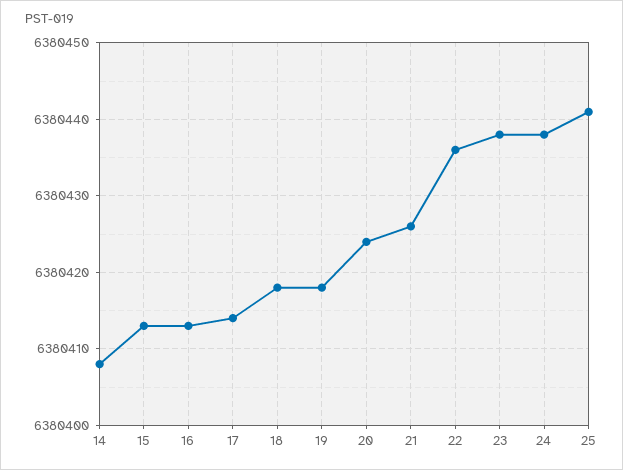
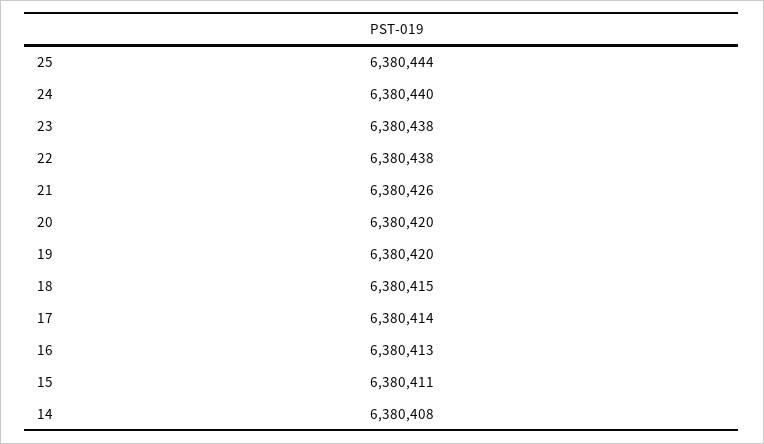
  {
    "14": 6380408,
-   "15": 6380413,
+   "15": 6380411,
    "16": 6380413,
    "17": 6380414,
-   "18": 6380418,
+   "18": 6380415,
-   "19": 6380418,
+   "19": 6380420,
-   "20": 6380424,
+   "20": 6380420,
    "21": 6380426,
-   "22": 6380436,
+   "22": 6380438,
    "23": 6380438,
-   "24": 6380438,
+   "24": 6380440,
-   "25": 6380441
+   "25": 6380444
  }

